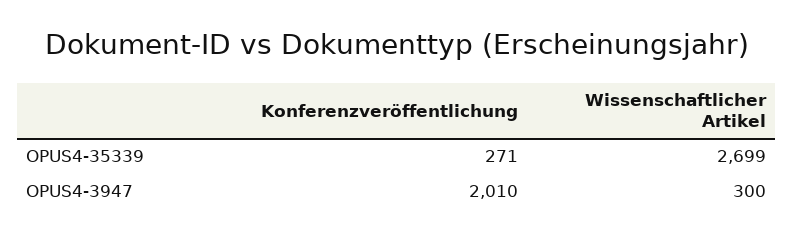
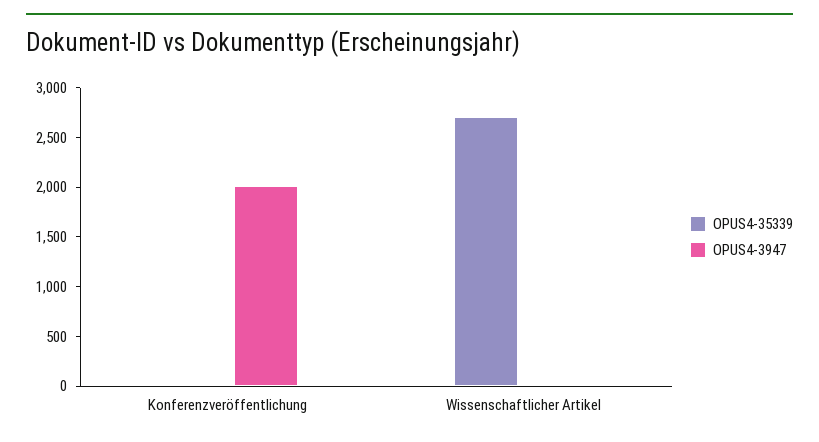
  {
    "OPUS4-35339": {
-     "Konferenzveröffentlichung": 271,
+     "Konferenzveröffentlichung": 0,
      "Wissenschaftlicher Artikel": 2699
    },
    "OPUS4-3947": {
      "Konferenzveröffentlichung": 2010,
-     "Wissenschaftlicher Artikel": 300
+     "Wissenschaftlicher Artikel": 0
    }
  }

